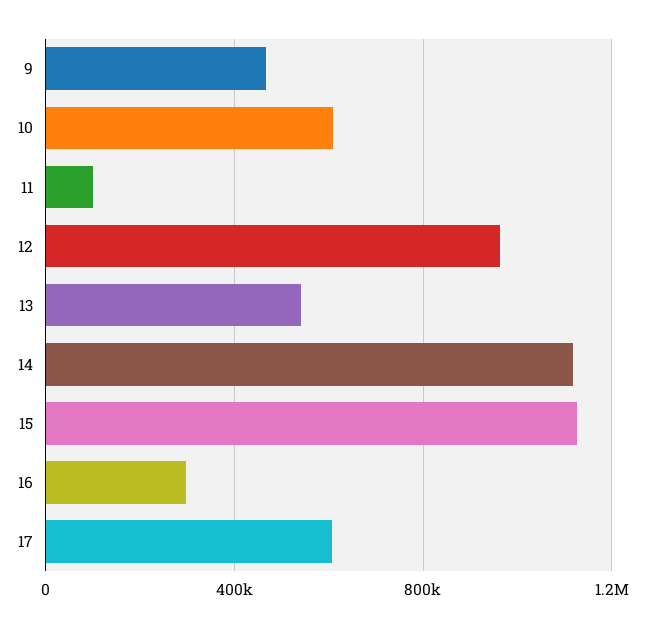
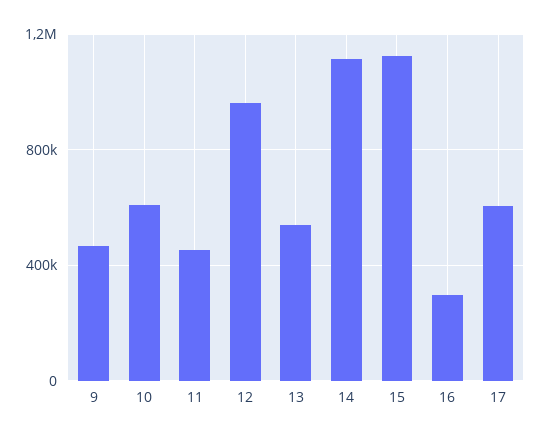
  {
    "9": 450000,
    "10": 600000,
-   "11": 100000,
+   "11": 450000,
    "12": 950000,
    "13": 550000,
    "14": 1100000,
    "15": 1150000,
    "16": 300000,
    "17": 600000
  }

